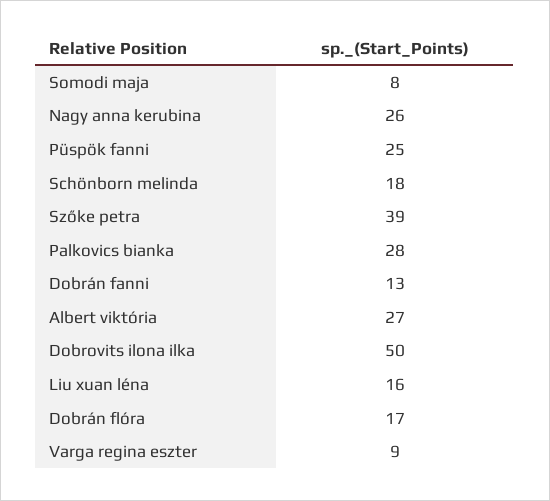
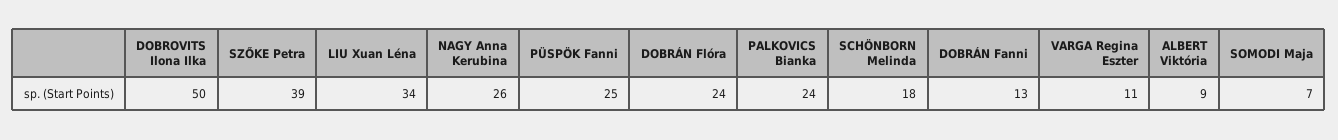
  {
-   "Somodi maja": 8,
+   "Somodi maja": 7,
    "Nagy anna kerubina": 26,
    "Püspök fanni": 25,
    "Schönborn melinda": 18,
    "Szőke petra": 39,
-   "Palkovics bianka": 28,
+   "Palkovics bianka": 24,
    "Dobrán fanni": 13,
-   "Albert viktória": 27,
+   "Albert viktória": 9,
    "Dobrovits ilona ilka": 50,
-   "Liu xuan léna": 16,
+   "Liu xuan léna": 34,
-   "Dobrán flóra": 17,
+   "Dobrán flóra": 24,
-   "Varga regina eszter": 9
+   "Varga regina eszter": 11
  }

